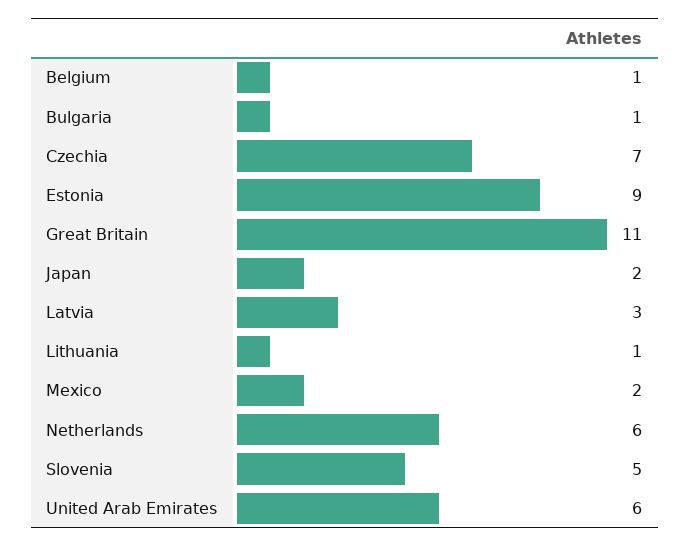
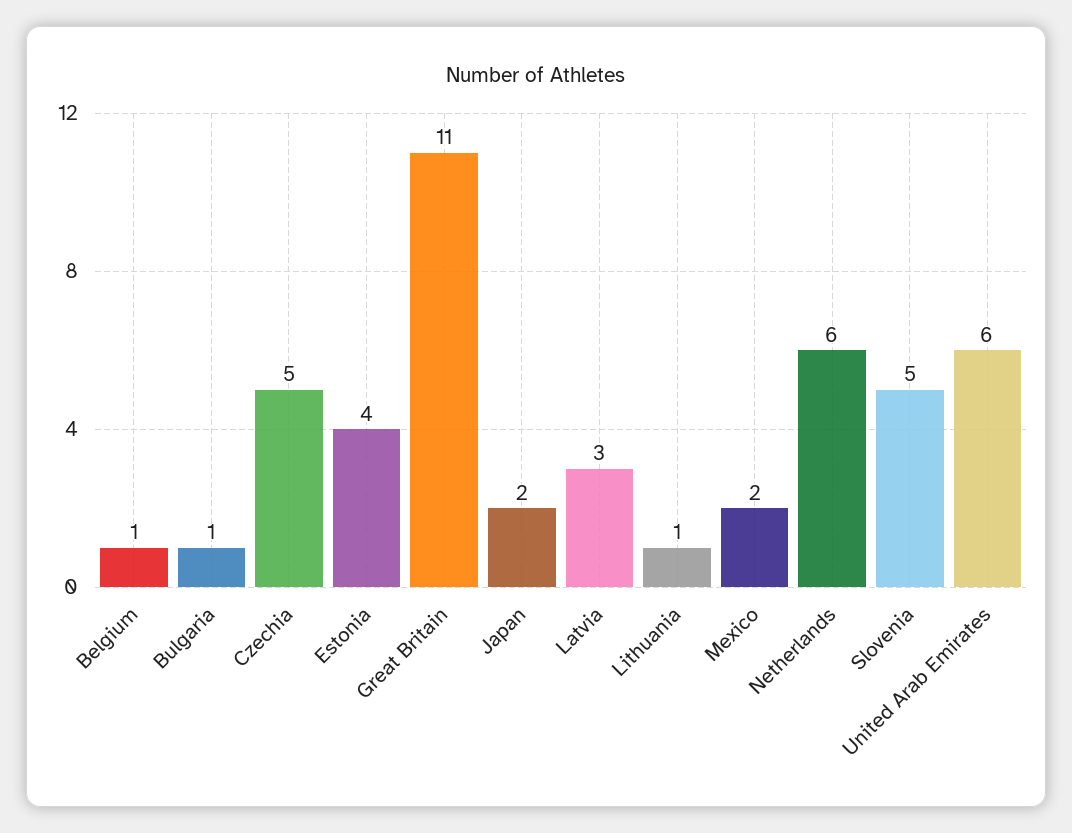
  {
    "Belgium": 1,
    "Bulgaria": 1,
-   "Czechia": 7,
+   "Czechia": 5,
-   "Estonia": 9,
+   "Estonia": 4,
    "Great Britain": 11,
    "Japan": 2,
    "Latvia": 3,
    "Lithuania": 1,
    "Mexico": 2,
    "Netherlands": 6,
    "Slovenia": 5,
    "United Arab Emirates": 6
  }

